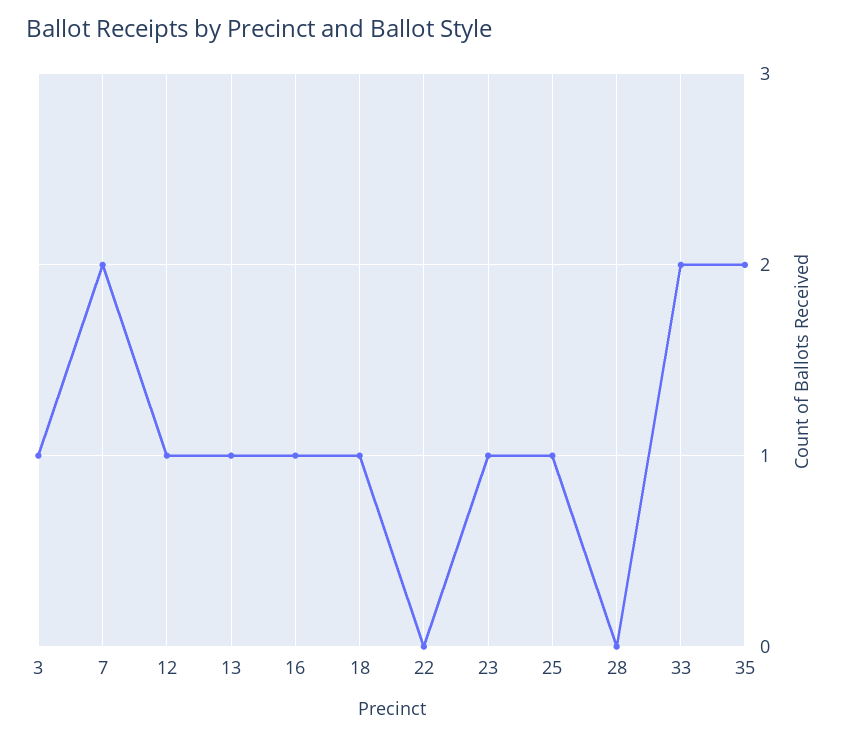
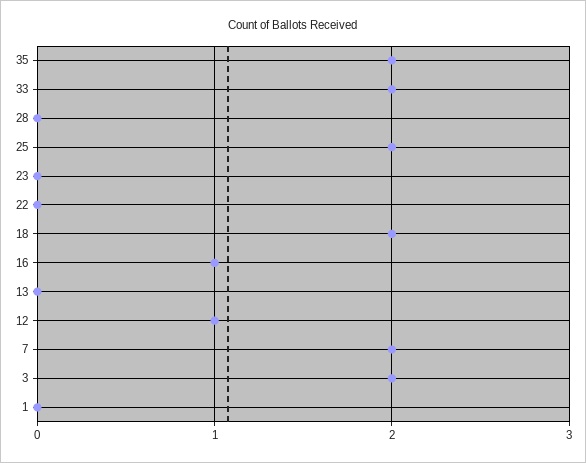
  {
-   "3": 1,
+   "3": 2,
    "7": 2,
    "12": 1,
-   "13": 1,
+   "13": 0,
    "16": 1,
-   "18": 1,
+   "18": 2,
    "22": 0,
-   "23": 1,
+   "23": 0,
-   "25": 1,
+   "25": 2,
    "28": 0,
    "33": 2,
-   "35": 2
+   "35": 2,
+   "1": 0
  }

